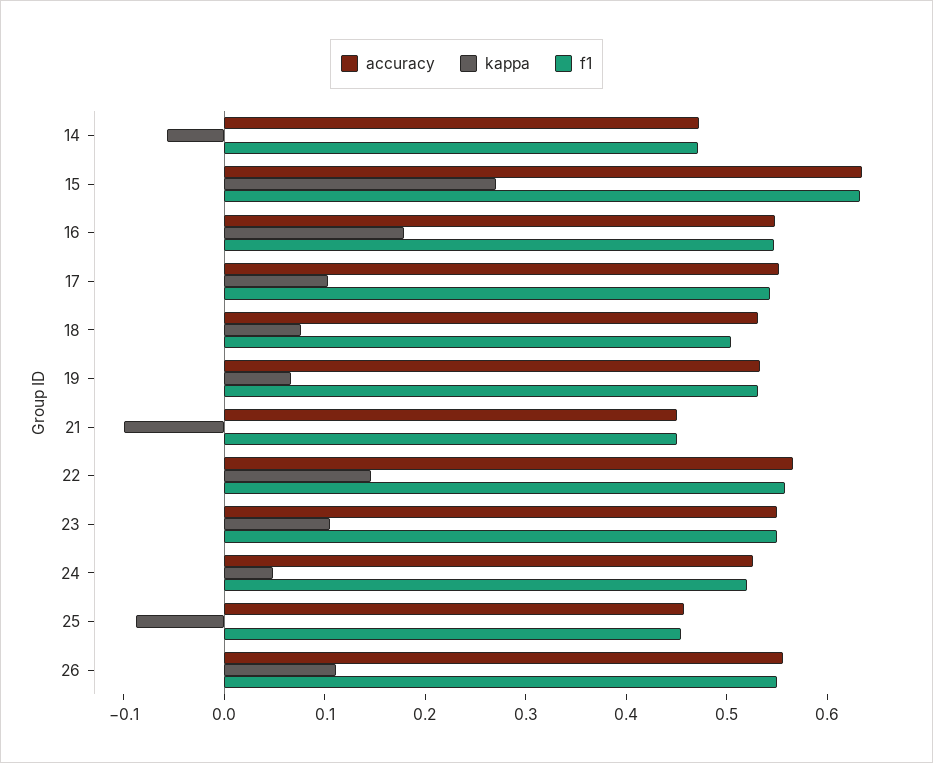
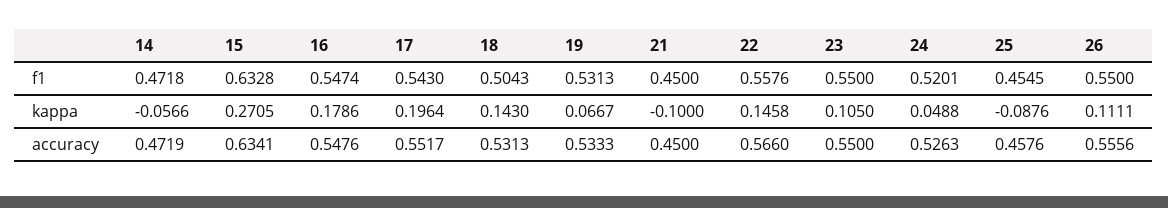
  {
    "accuracy": {
      "14": 0.4719,
      "15": 0.6341,
      "16": 0.5476,
      "17": 0.5517,
      "18": 0.5313,
      "19": 0.5333,
      "21": 0.45,
      "22": 0.566,
      "23": 0.55,
      "24": 0.5263,
      "25": 0.4576,
      "26": 0.5556
    },
    "kappa": {
      "14": -0.0566,
      "15": 0.2705,
      "16": 0.1786,
-     "17": 0.1,
+     "17": 0.1964,
-     "18": 0.08,
+     "18": 0.143,
      "19": 0.0667,
      "21": -0.1,
      "22": 0.1458,
      "23": 0.105,
      "24": 0.0488,
      "25": -0.0876,
      "26": 0.1111
    },
    "f1": {
      "14": 0.4718,
      "15": 0.6328,
      "16": 0.5474,
      "17": 0.543,
      "18": 0.5043,
      "19": 0.5313,
      "21": 0.45,
      "22": 0.5576,
      "23": 0.55,
      "24": 0.5201,
      "25": 0.4545,
      "26": 0.55
    }
  }

